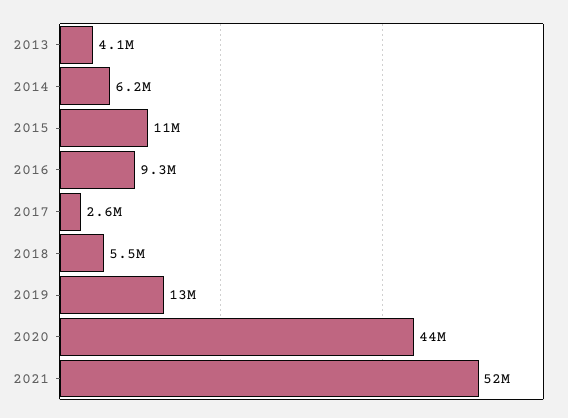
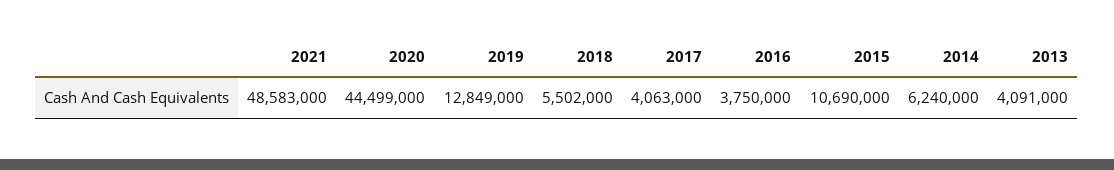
  {
    "2013": 4091000,
    "2014": 6240000,
    "2015": 10690000,
-   "2016": 9300000,
+   "2016": 3750000,
-   "2017": 2600000,
+   "2017": 4063000,
    "2018": 5502000,
    "2019": 12849000,
    "2020": 44499000,
-   "2021": 52000000
+   "2021": 48583000
  }

